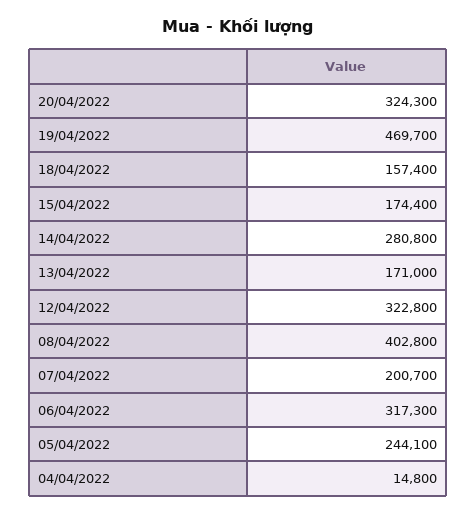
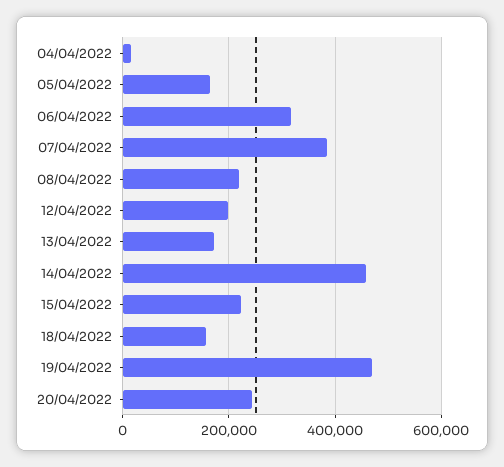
  {
-   "20/04/2022": 324300,
+   "20/04/2022": 240000,
    "19/04/2022": 469700,
    "18/04/2022": 157400,
-   "15/04/2022": 174400,
+   "15/04/2022": 220000,
-   "14/04/2022": 280800,
+   "14/04/2022": 460000,
    "13/04/2022": 171000,
-   "12/04/2022": 322800,
+   "12/04/2022": 200000,
-   "08/04/2022": 402800,
+   "08/04/2022": 220000,
-   "07/04/2022": 200700,
+   "07/04/2022": 380000,
    "06/04/2022": 317300,
-   "05/04/2022": 244100,
+   "05/04/2022": 160000,
    "04/04/2022": 14800
  }

